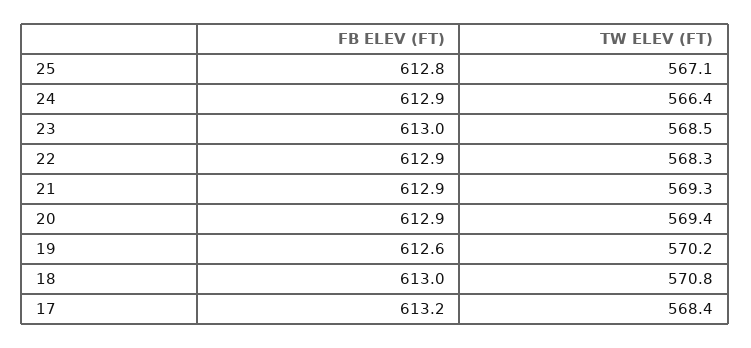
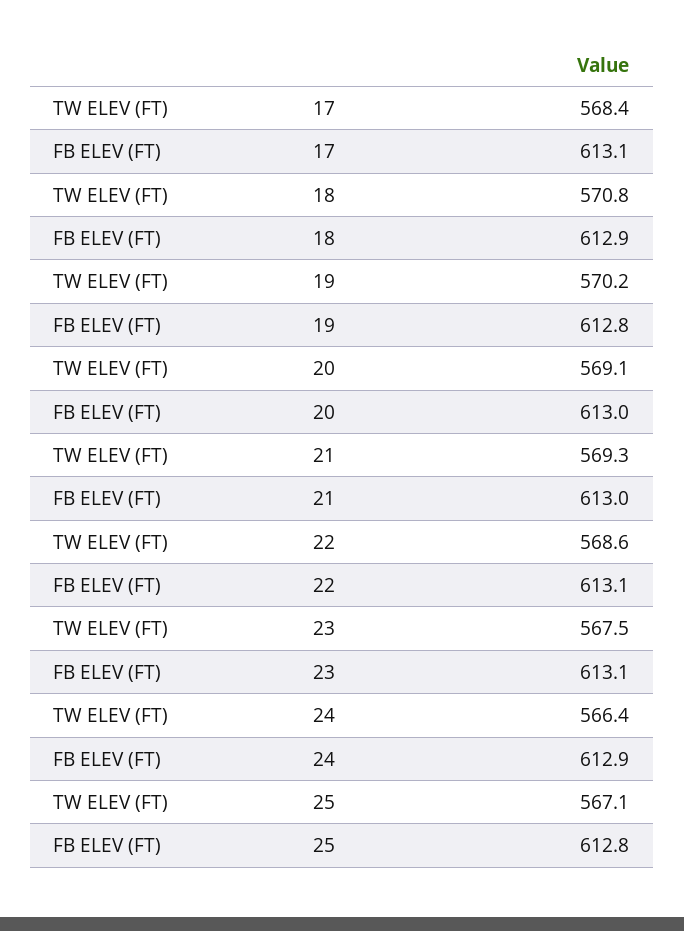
  {
    "FB ELEV (FT)": {
      "25": 612.8,
      "24": 612.9,
-     "23": 613,
+     "23": 613.1,
-     "22": 612.9,
+     "22": 613.1,
-     "21": 612.9,
+     "21": 613,
-     "20": 612.9,
+     "20": 613,
-     "19": 612.6,
+     "19": 612.8,
-     "18": 613,
+     "18": 612.9,
-     "17": 613.2
+     "17": 613.1
    },
    "TW ELEV (FT)": {
      "25": 567.1,
      "24": 566.4,
-     "23": 568.5,
+     "23": 567.5,
-     "22": 568.3,
+     "22": 568.6,
      "21": 569.3,
-     "20": 569.4,
+     "20": 569.1,
      "19": 570.2,
      "18": 570.8,
      "17": 568.4
    }
  }

